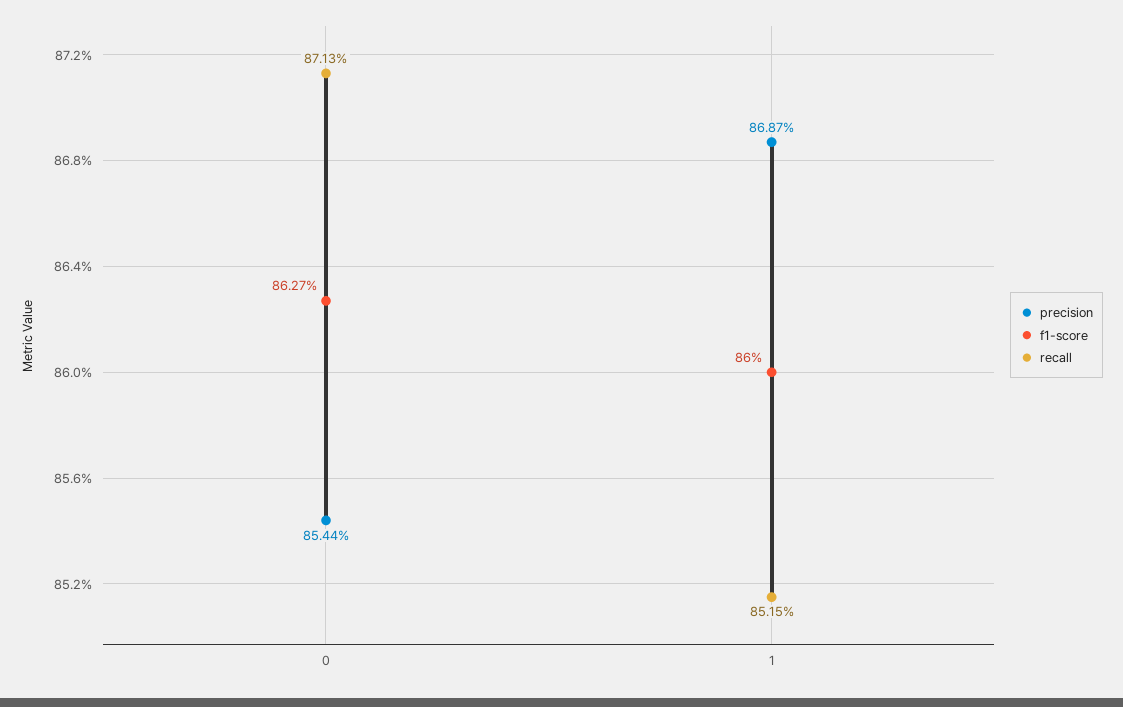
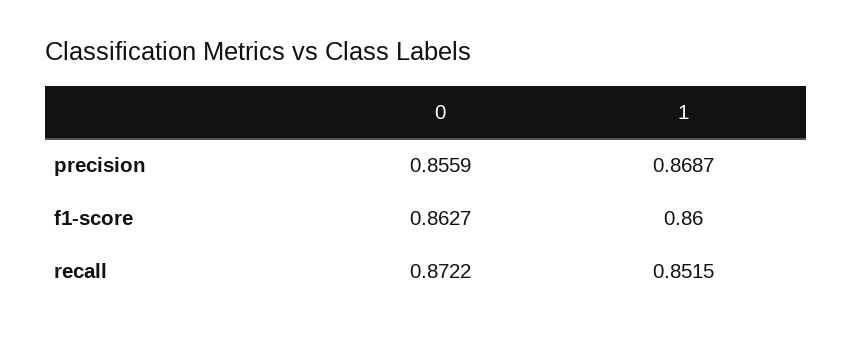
  {
    "precision": {
-     "0": 0.8544,
+     "0": 0.8559,
      "1": 0.8687
    },
    "f1-score": {
      "0": 0.8627,
      "1": 0.86
    },
    "recall": {
-     "0": 0.8713,
+     "0": 0.8722,
      "1": 0.8515
    }
  }

